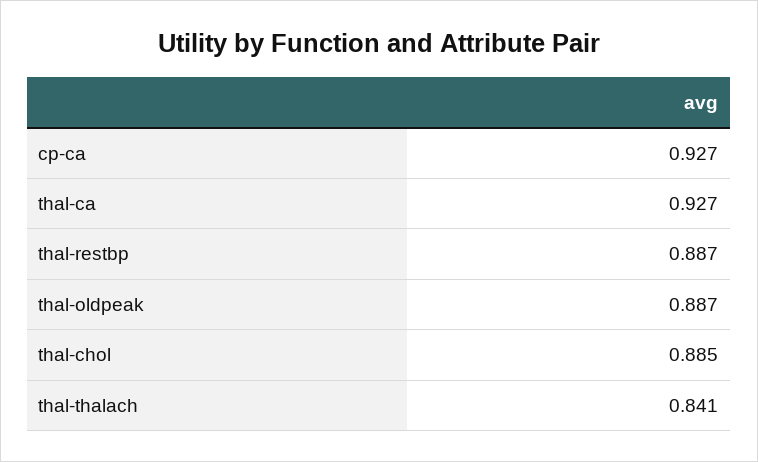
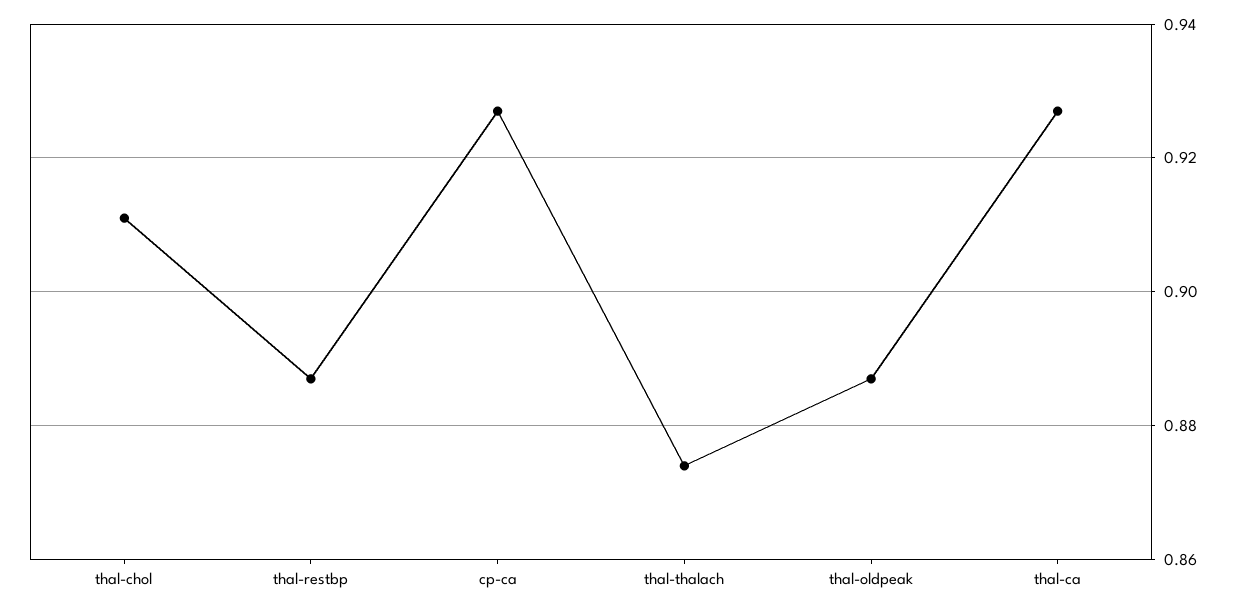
  {
    "cp-ca": 0.927,
    "thal-ca": 0.927,
    "thal-restbp": 0.887,
    "thal-oldpeak": 0.887,
-   "thal-chol": 0.885,
+   "thal-chol": 0.91,
-   "thal-thalach": 0.841
+   "thal-thalach": 0.875
  }

